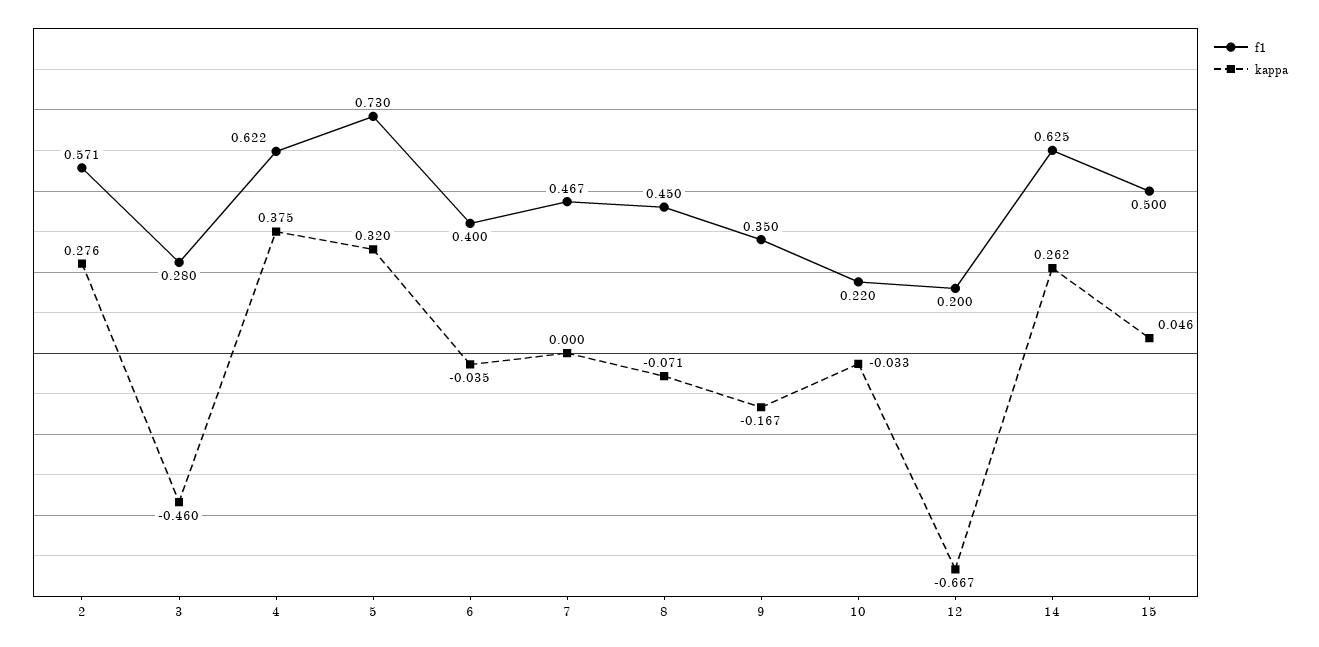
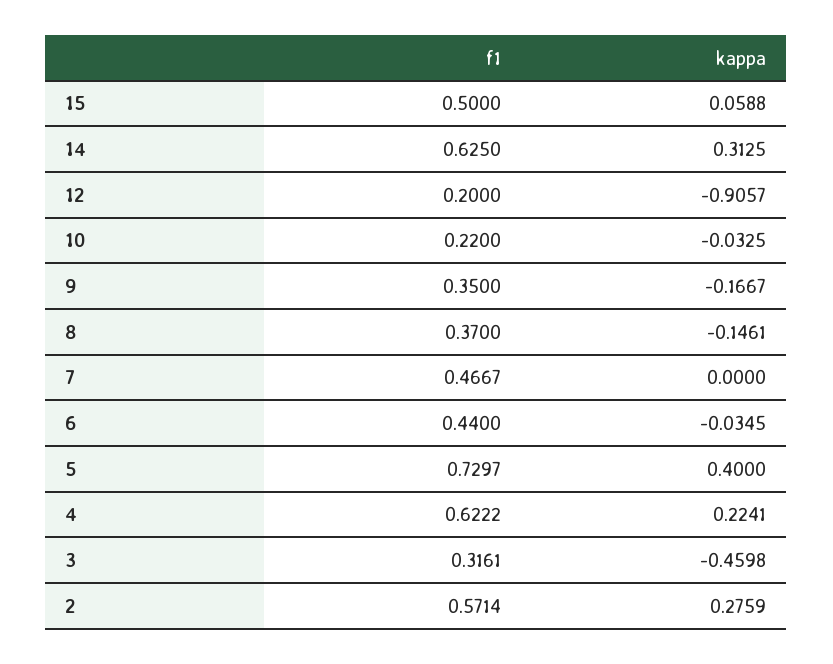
  {
    "f1": {
      "2": 0.5714,
-     "3": 0.28,
+     "3": 0.3161,
      "4": 0.6222,
      "5": 0.7297,
-     "6": 0.4,
+     "6": 0.44,
      "7": 0.4667,
-     "8": 0.45,
+     "8": 0.37,
      "9": 0.35,
      "10": 0.22,
      "12": 0.2,
      "14": 0.625,
      "15": 0.5
    },
    "kappa": {
      "2": 0.2759,
      "3": -0.4598,
-     "4": 0.375,
+     "4": 0.2241,
-     "5": 0.32,
+     "5": 0.4,
      "6": -0.0345,
      "7": 0,
-     "8": -0.071,
+     "8": -0.1461,
      "9": -0.1667,
      "10": -0.0325,
-     "12": -0.667,
+     "12": -0.9057,
-     "14": 0.262,
+     "14": 0.3125,
-     "15": 0.046
+     "15": 0.0588
    }
  }

